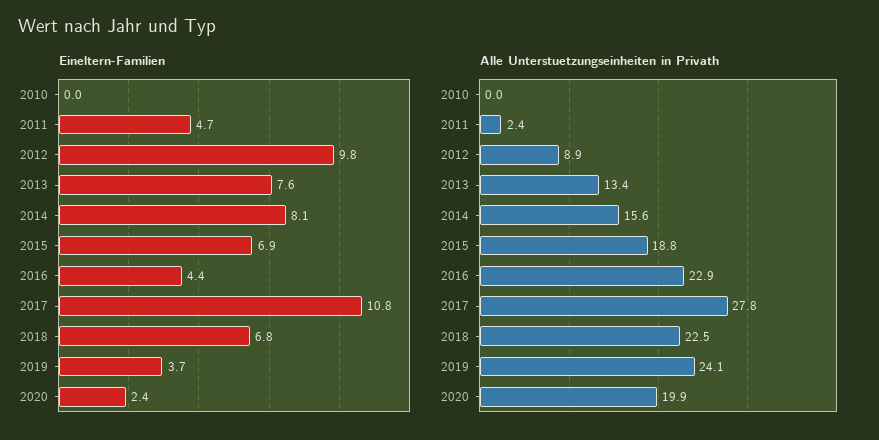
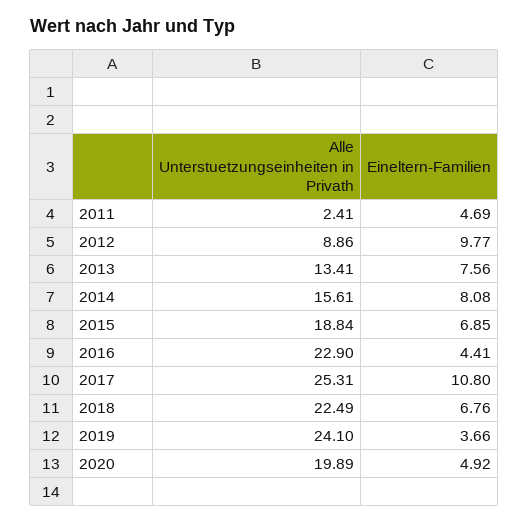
  {
    "Eineltern-Familien": {
-     "2010": 0,
      "2011": 4.69,
      "2012": 9.77,
      "2013": 7.56,
      "2014": 8.08,
      "2015": 6.85,
      "2016": 4.41,
      "2017": 10.8,
      "2018": 6.76,
      "2019": 3.66,
-     "2020": 2.4
+     "2020": 4.92
    },
    "Alle Unterstuetzungseinheiten in Privath": {
-     "2010": 0,
      "2011": 2.41,
      "2012": 8.86,
      "2013": 13.41,
      "2014": 15.61,
      "2015": 18.84,
      "2016": 22.9,
-     "2017": 27.8,
+     "2017": 25.31,
      "2018": 22.49,
      "2019": 24.1,
      "2020": 19.89
    }
  }

